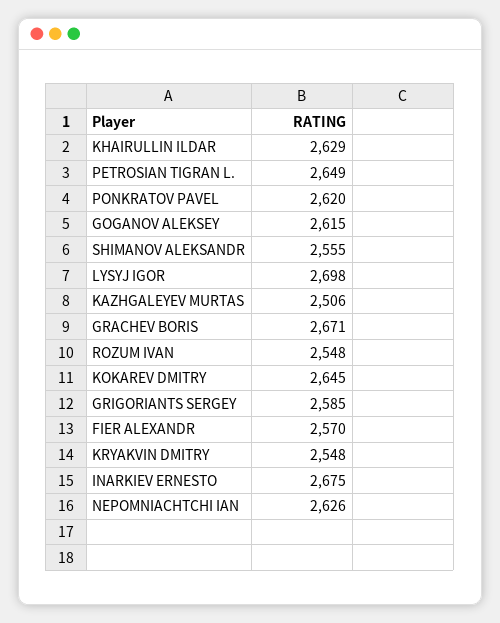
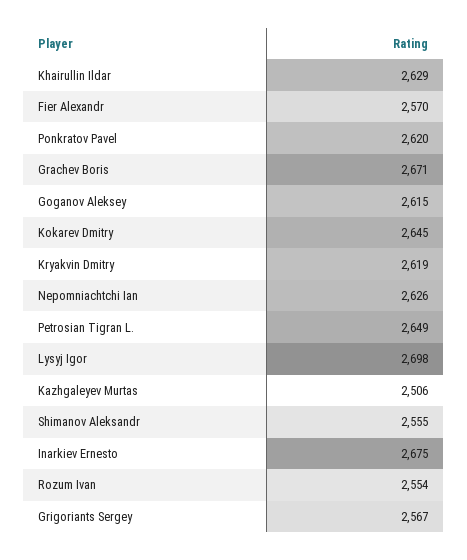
  {
    "KHAIRULLIN ILDAR": 2629,
    "PETROSIAN TIGRAN L.": 2649,
    "PONKRATOV PAVEL": 2620,
    "GOGANOV ALEKSEY": 2615,
    "SHIMANOV ALEKSANDR": 2555,
    "LYSYJ IGOR": 2698,
    "KAZHGALEYEV MURTAS": 2506,
    "GRACHEV BORIS": 2671,
-   "ROZUM IVAN": 2548,
+   "ROZUM IVAN": 2554,
    "KOKAREV DMITRY": 2645,
-   "GRIGORIANTS SERGEY": 2585,
+   "GRIGORIANTS SERGEY": 2567,
    "FIER ALEXANDR": 2570,
-   "KRYAKVIN DMITRY": 2548,
+   "KRYAKVIN DMITRY": 2619,
    "INARKIEV ERNESTO": 2675,
    "NEPOMNIACHTCHI IAN": 2626
  }

